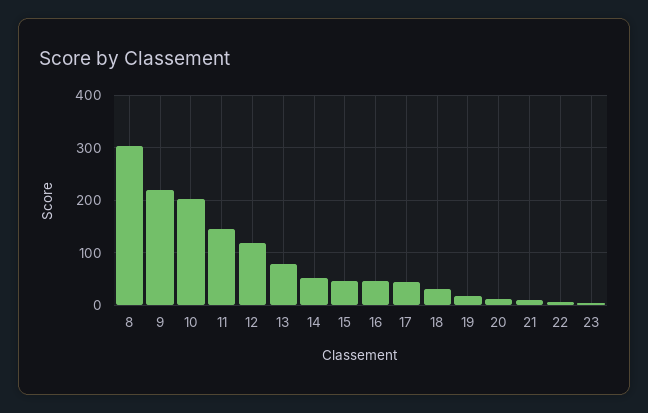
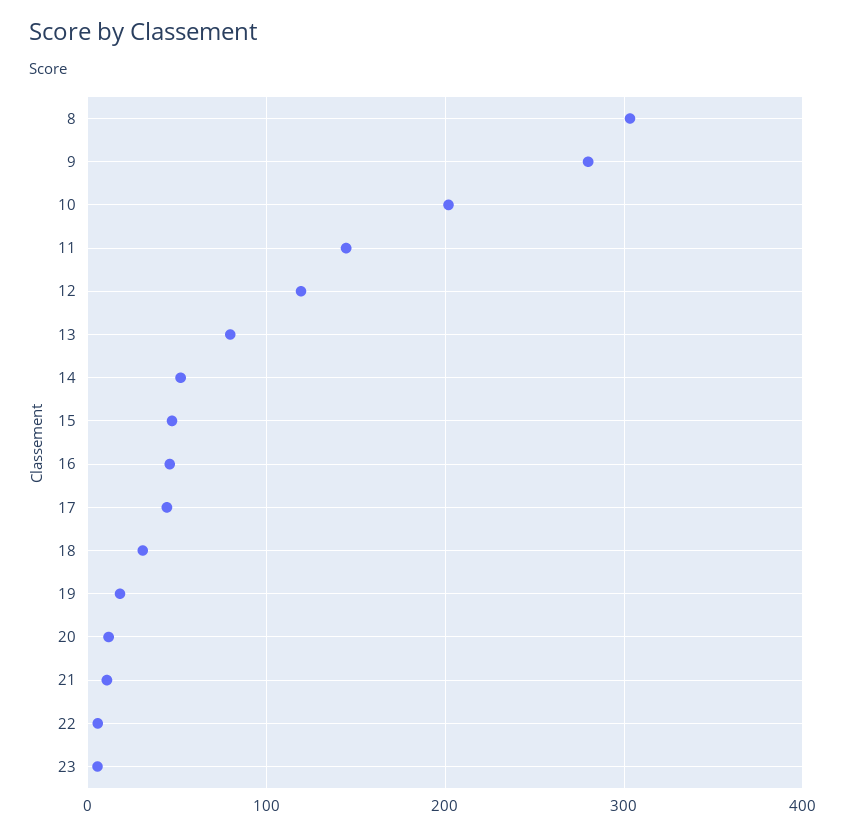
  {
    "8": 300,
-   "9": 220,
+   "9": 280,
    "10": 200,
    "11": 140,
    "12": 120,
    "13": 80,
    "14": 50,
    "15": 50,
    "16": 50,
    "17": 40,
    "18": 30,
    "19": 20,
    "20": 10,
    "21": 10,
    "22": 10,
    "23": 10
  }

